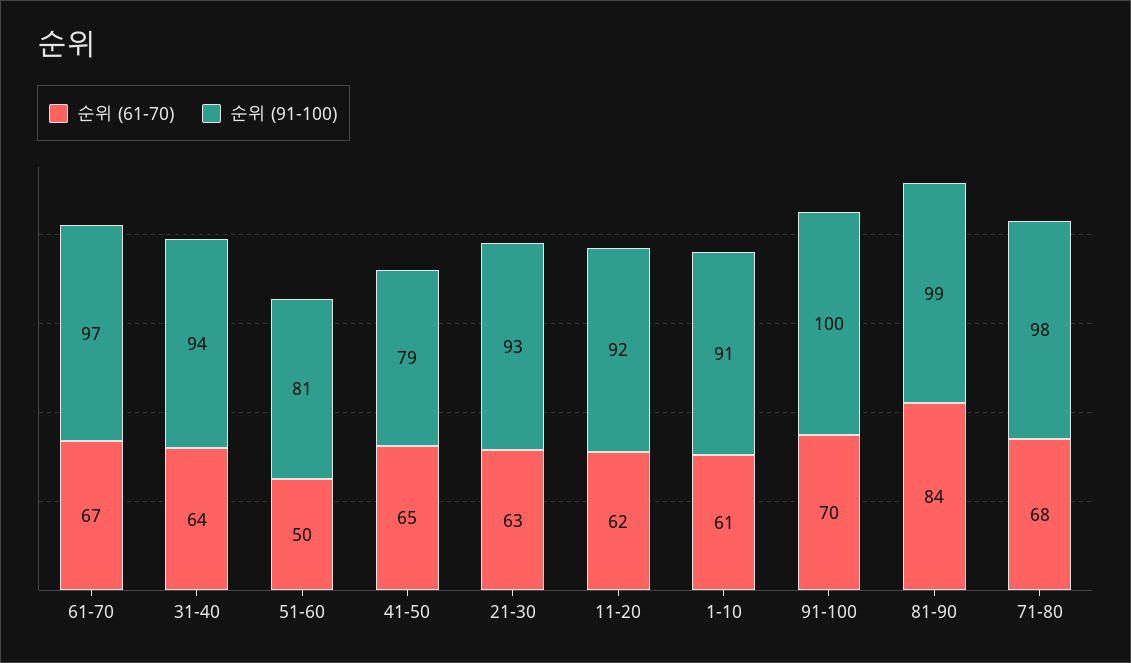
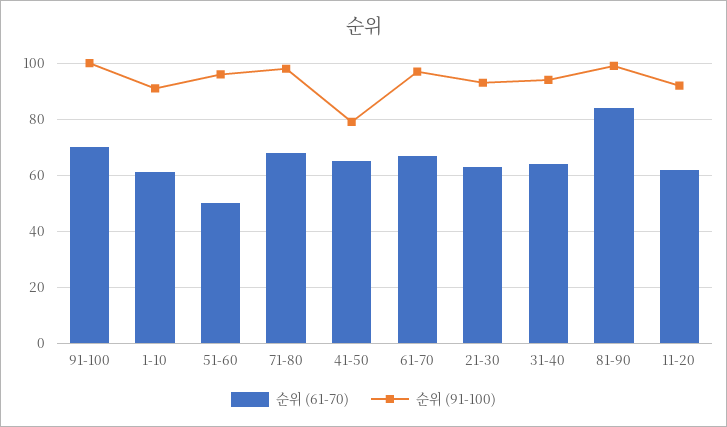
  {
    "순위 (61-70)": {
      "61-70": 67,
      "31-40": 64,
      "51-60": 50,
      "41-50": 65,
      "21-30": 63,
      "11-20": 62,
      "1-10": 61,
      "91-100": 70,
      "81-90": 84,
      "71-80": 68
    },
    "순위 (91-100)": {
      "61-70": 97,
      "31-40": 94,
-     "51-60": 81,
+     "51-60": 95,
      "41-50": 79,
      "21-30": 93,
      "11-20": 92,
      "1-10": 91,
      "91-100": 100,
      "81-90": 99,
      "71-80": 98
    }
  }

